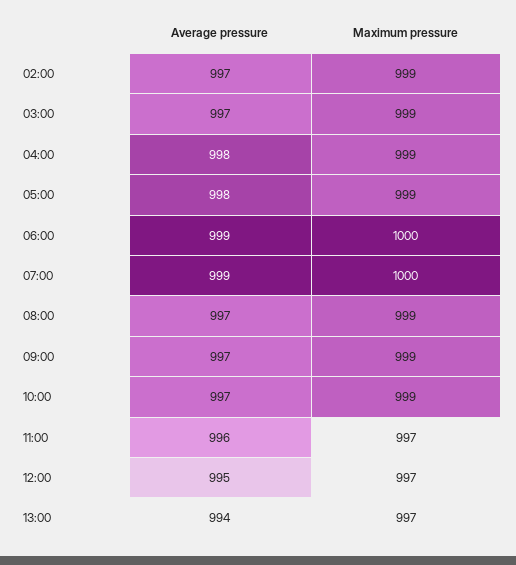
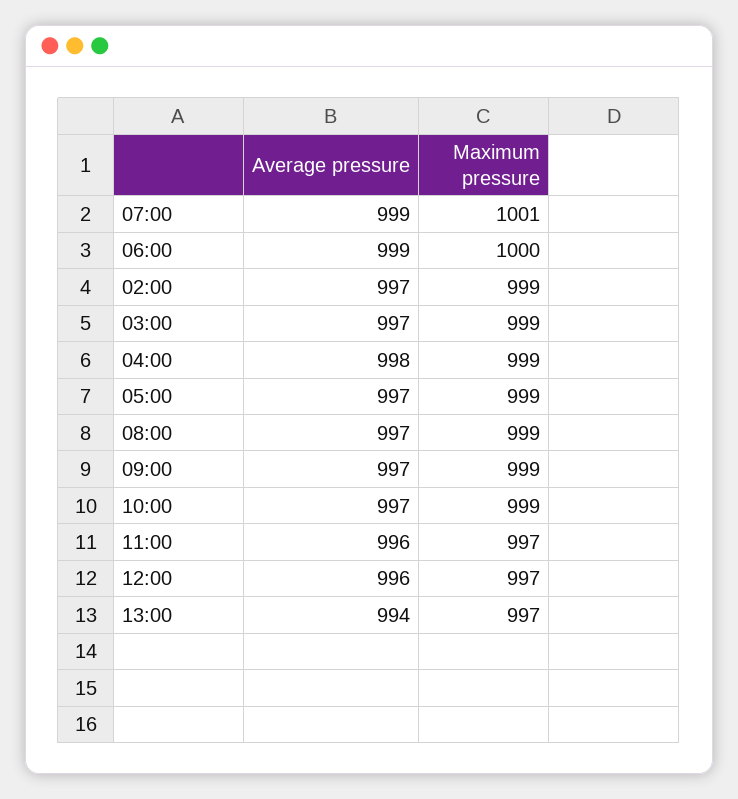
  {
    "Average pressure": {
      "02:00": 997,
      "03:00": 997,
      "04:00": 998,
-     "05:00": 998,
+     "05:00": 997,
      "06:00": 999,
      "07:00": 999,
      "08:00": 997,
      "09:00": 997,
      "10:00": 997,
      "11:00": 996,
-     "12:00": 995,
+     "12:00": 996,
      "13:00": 994
    },
    "Maximum pressure": {
      "02:00": 999,
      "03:00": 999,
      "04:00": 999,
      "05:00": 999,
      "06:00": 1000,
-     "07:00": 1000,
+     "07:00": 1001,
      "08:00": 999,
      "09:00": 999,
      "10:00": 999,
      "11:00": 997,
      "12:00": 997,
      "13:00": 997
    }
  }

